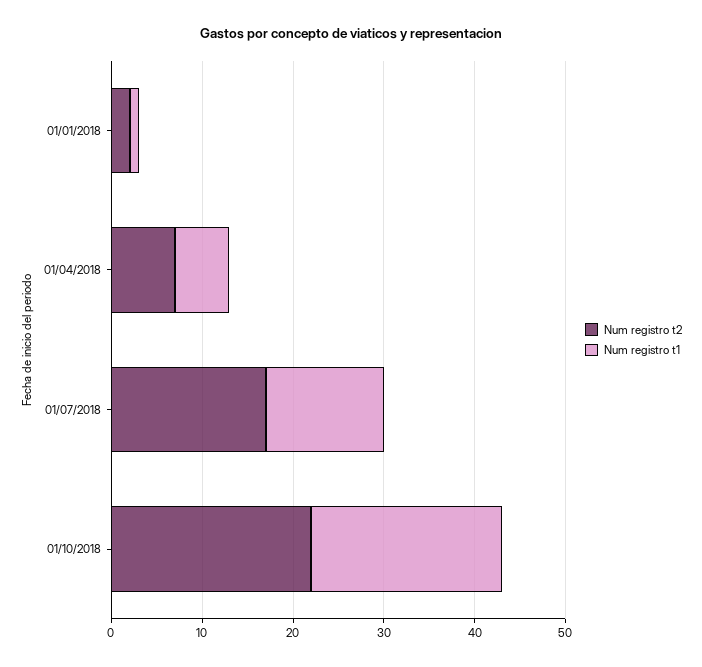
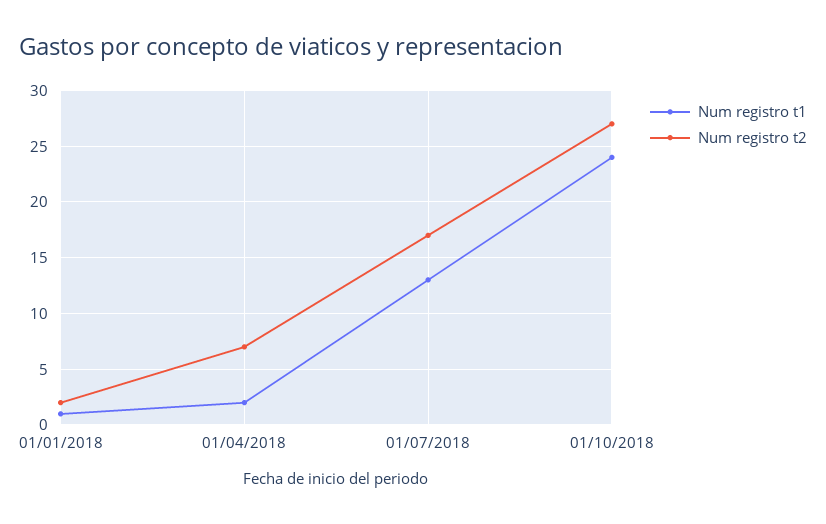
  {
    "Num registro t2": {
      "01/01/2018": 2,
      "01/04/2018": 7,
      "01/07/2018": 17,
-     "01/10/2018": 22
+     "01/10/2018": 27
    },
    "Num registro t1": {
      "01/01/2018": 1,
-     "01/04/2018": 6,
+     "01/04/2018": 2,
      "01/07/2018": 13,
-     "01/10/2018": 21
+     "01/10/2018": 24
    }
  }

